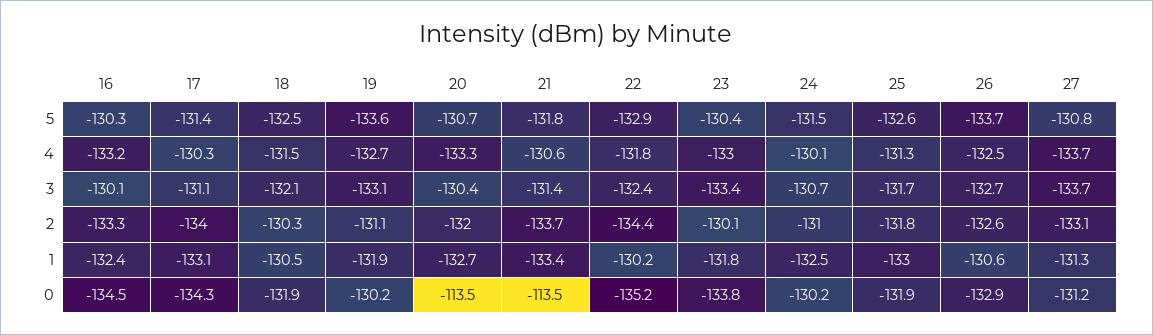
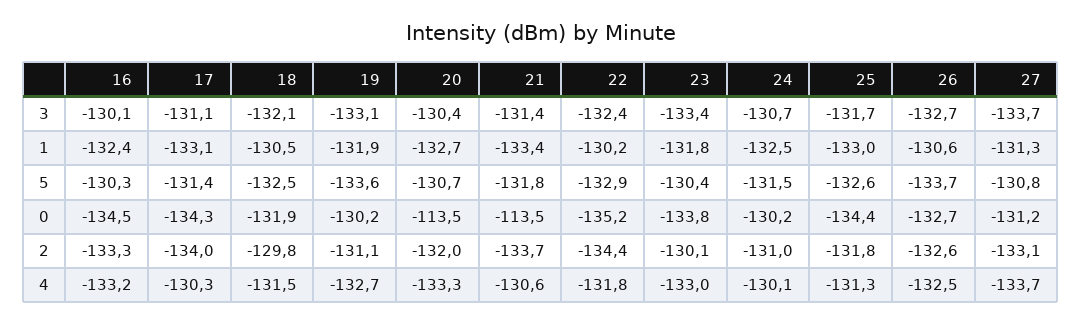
  {
    "16": {
      "5": -130.3,
      "4": -133.2,
      "3": -130.1,
      "2": -133.3,
      "1": -132.4,
      "0": -134.5
    },
    "17": {
      "5": -131.4,
      "4": -130.3,
      "3": -131.1,
      "2": -134,
      "1": -133.1,
      "0": -134.3
    },
    "18": {
      "5": -132.5,
      "4": -131.5,
      "3": -132.1,
-     "2": -130.3,
+     "2": -129.8,
      "1": -130.5,
      "0": -131.9
    },
    "19": {
      "5": -133.6,
      "4": -132.7,
      "3": -133.1,
      "2": -131.1,
      "1": -131.9,
      "0": -130.2
    },
    "20": {
      "5": -130.7,
      "4": -133.3,
      "3": -130.4,
      "2": -132,
      "1": -132.7,
      "0": -113.5
    },
    "21": {
      "5": -131.8,
      "4": -130.6,
      "3": -131.4,
      "2": -133.7,
      "1": -133.4,
      "0": -113.5
    },
    "22": {
      "5": -132.9,
      "4": -131.8,
      "3": -132.4,
      "2": -134.4,
      "1": -130.2,
      "0": -135.2
    },
    "23": {
      "5": -130.4,
      "4": -133,
      "3": -133.4,
      "2": -130.1,
      "1": -131.8,
      "0": -133.8
    },
    "24": {
      "5": -131.5,
      "4": -130.1,
      "3": -130.7,
      "2": -131,
      "1": -132.5,
      "0": -130.2
    },
    "25": {
      "5": -132.6,
      "4": -131.3,
      "3": -131.7,
      "2": -131.8,
      "1": -133,
-     "0": -131.9
+     "0": -134.4
    },
    "26": {
      "5": -133.7,
      "4": -132.5,
      "3": -132.7,
      "2": -132.6,
      "1": -130.6,
-     "0": -132.9
+     "0": -132.7
    },
    "27": {
      "5": -130.8,
      "4": -133.7,
      "3": -133.7,
      "2": -133.1,
      "1": -131.3,
      "0": -131.2
    }
  }

